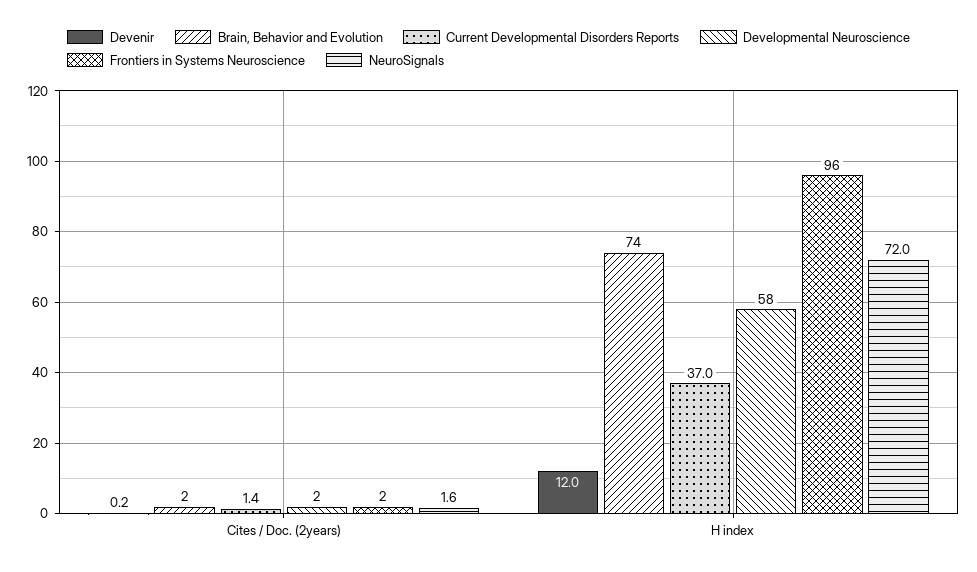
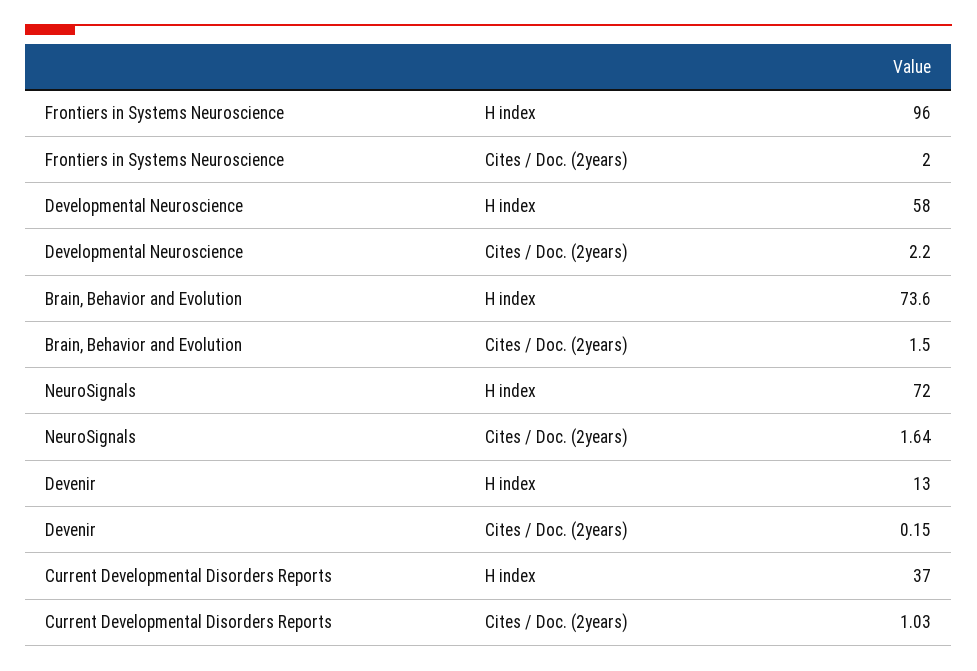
  {
    "Devenir": {
      "Cites / Doc. (2years)": 0.15,
-     "H index": 12
+     "H index": 13
    },
    "Brain, Behavior and Evolution": {
      "Cites / Doc. (2years)": 1.5,
      "H index": 73.6
    },
    "Current Developmental Disorders Reports": {
-     "Cites / Doc. (2years)": 1.4,
+     "Cites / Doc. (2years)": 1.03,
      "H index": 37
    },
    "Developmental Neuroscience": {
      "Cites / Doc. (2years)": 2.2,
      "H index": 58
    },
    "Frontiers in Systems Neuroscience": {
      "Cites / Doc. (2years)": 2,
      "H index": 96
    },
    "NeuroSignals": {
      "Cites / Doc. (2years)": 1.64,
      "H index": 72
    }
  }

